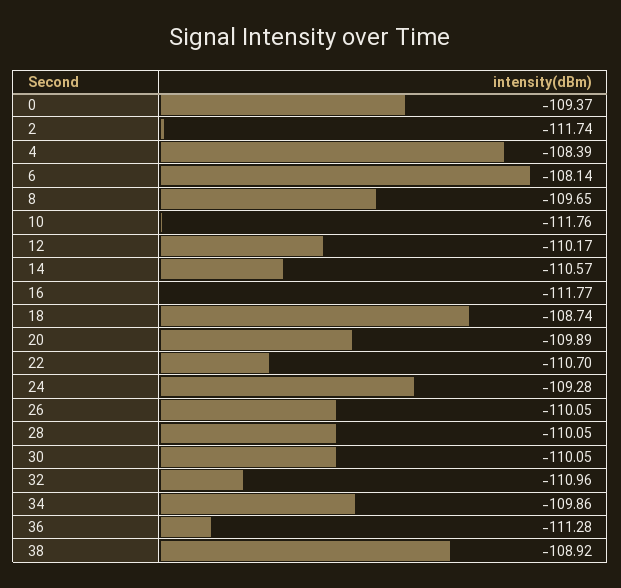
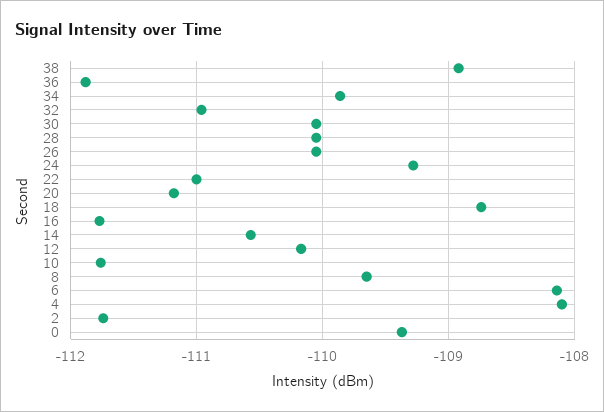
  {
    "0": -109.37,
    "2": -111.74,
-   "4": -108.39,
+   "4": -108.1,
    "6": -108.14,
    "8": -109.65,
    "10": -111.76,
    "12": -110.17,
    "14": -110.57,
    "16": -111.77,
    "18": -108.74,
-   "20": -109.89,
+   "20": -111.2,
-   "22": -110.7,
+   "22": -111,
    "24": -109.28,
    "26": -110.05,
    "28": -110.05,
    "30": -110.05,
    "32": -110.96,
    "34": -109.86,
-   "36": -111.28,
+   "36": -111.9,
    "38": -108.92
  }

